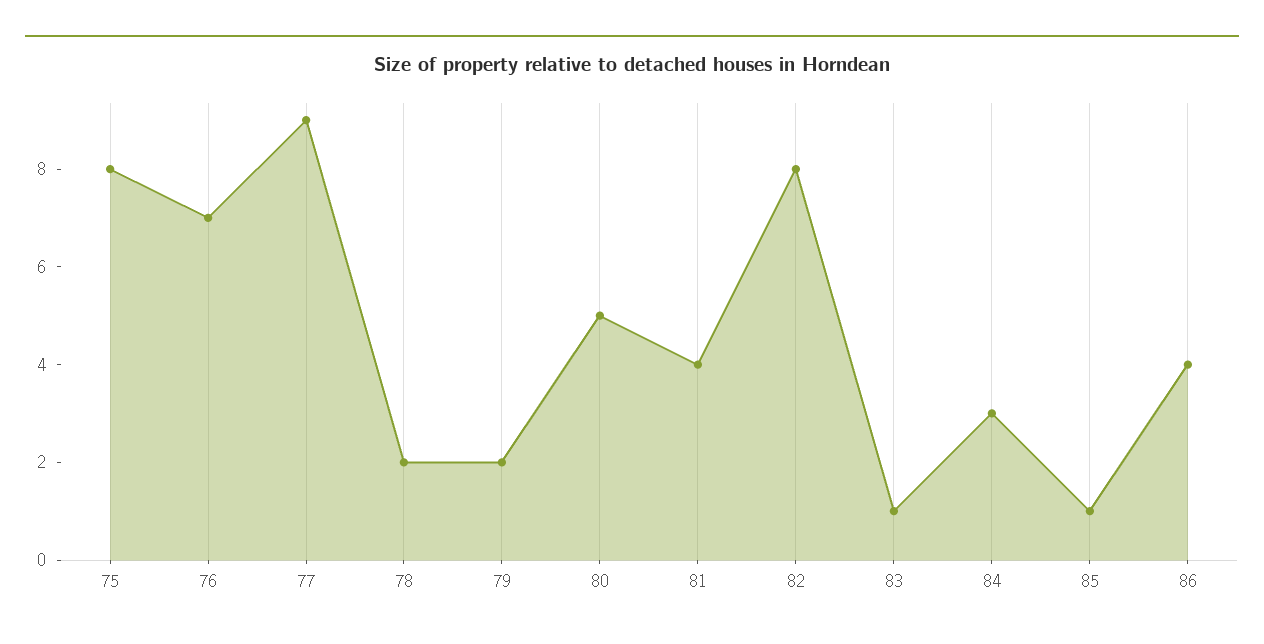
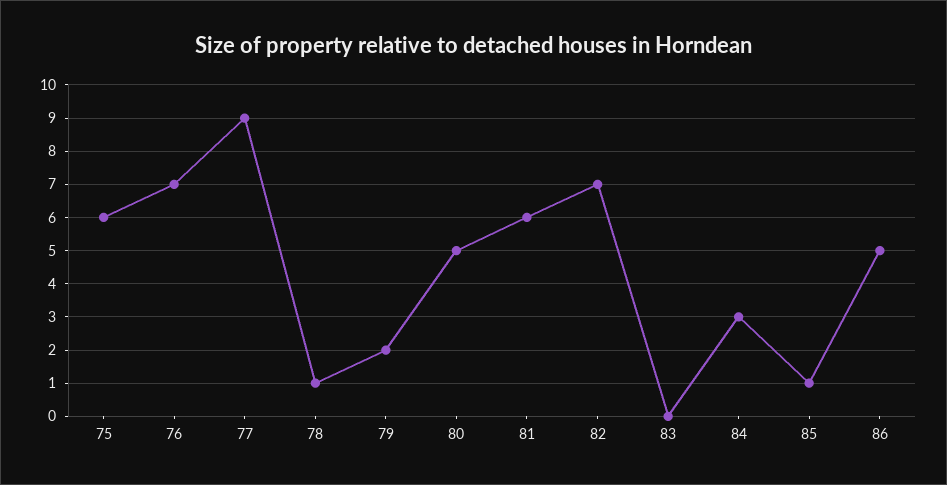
  {
-   "75": 8,
+   "75": 6,
    "76": 7,
    "77": 9,
-   "78": 2,
+   "78": 1,
    "79": 2,
    "80": 5,
-   "81": 4,
+   "81": 6,
-   "82": 8,
+   "82": 7,
-   "83": 1,
+   "83": 0,
    "84": 3,
    "85": 1,
-   "86": 4
+   "86": 5
  }

